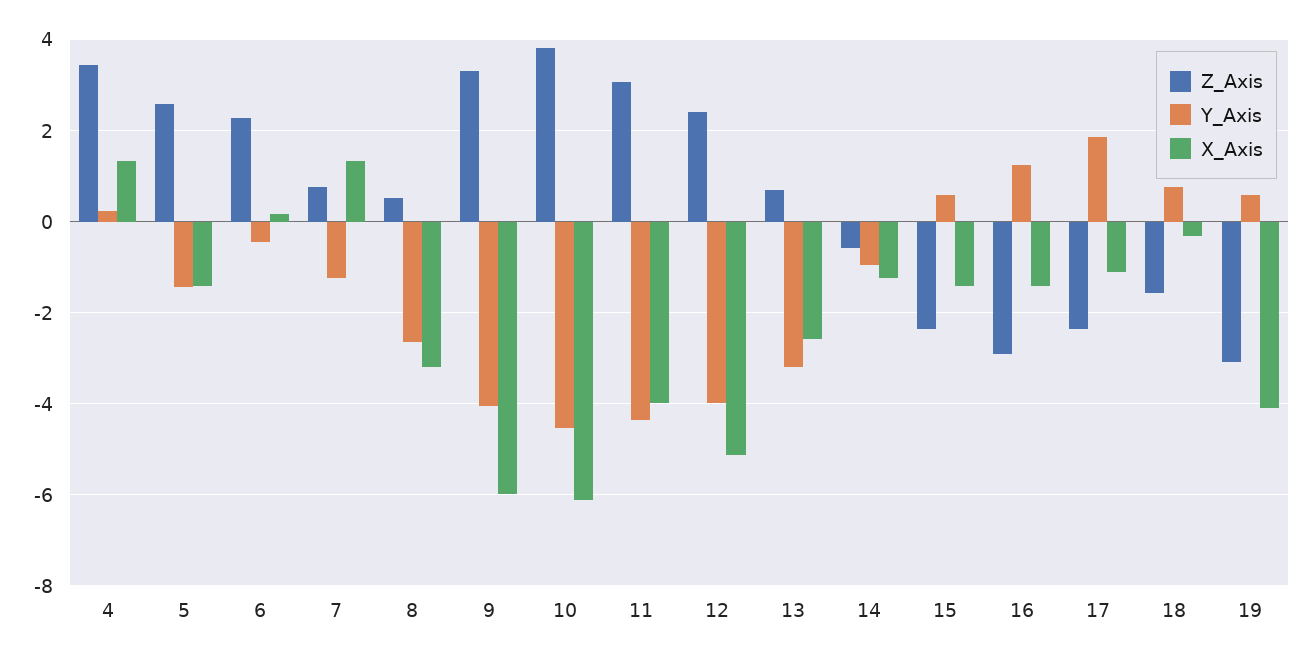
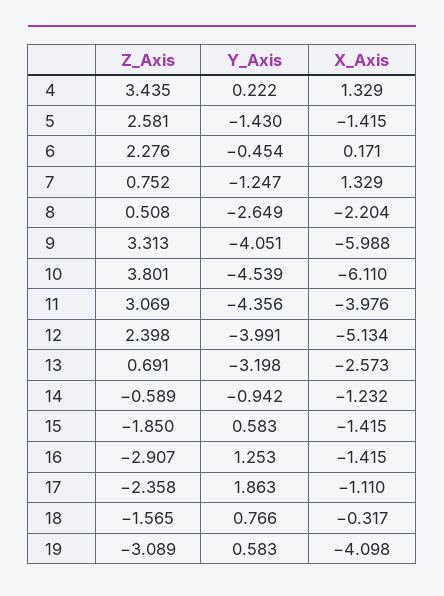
  {
    "Z_Axis": {
      "4": 3.435,
      "5": 2.581,
      "6": 2.276,
      "7": 0.752,
      "8": 0.508,
      "9": 3.313,
      "10": 3.801,
      "11": 3.069,
      "12": 2.398,
      "13": 0.691,
      "14": -0.589,
-     "15": -2.4,
+     "15": -1.85,
      "16": -2.907,
      "17": -2.358,
      "18": -1.565,
      "19": -3.089
    },
    "Y_Axis": {
      "4": 0.222,
      "5": -1.43,
      "6": -0.454,
      "7": -1.247,
      "8": -2.649,
      "9": -4.051,
      "10": -4.539,
      "11": -4.356,
      "12": -3.991,
      "13": -3.198,
      "14": -0.942,
      "15": 0.583,
      "16": 1.253,
      "17": 1.863,
      "18": 0.766,
      "19": 0.583
    },
    "X_Axis": {
      "4": 1.329,
      "5": -1.415,
      "6": 0.171,
      "7": 1.329,
-     "8": -3.2,
+     "8": -2.204,
      "9": -5.988,
      "10": -6.11,
      "11": -3.976,
      "12": -5.134,
      "13": -2.573,
      "14": -1.232,
      "15": -1.415,
      "16": -1.415,
      "17": -1.11,
      "18": -0.317,
      "19": -4.098
    }
  }

